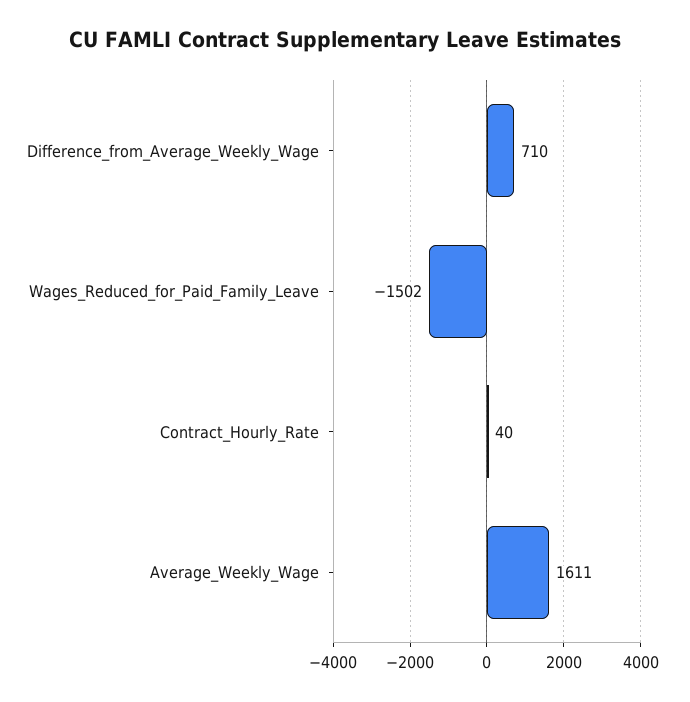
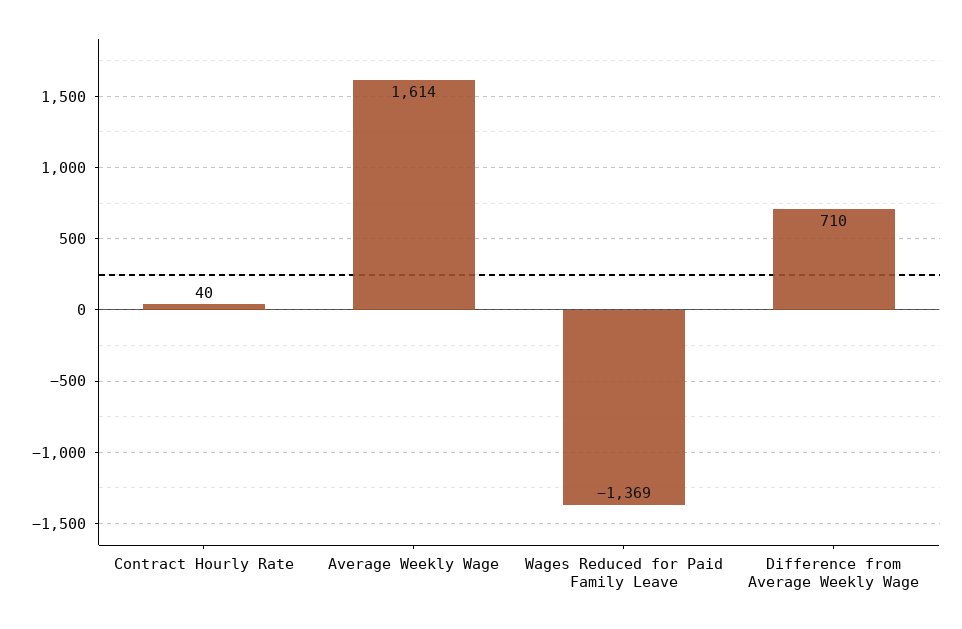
  {
    "Difference_from_Average_Weekly_Wage": 710,
-   "Wages_Reduced_for_Paid_Family_Leave": -1502,
+   "Wages_Reduced_for_Paid_Family_Leave": -1369,
    "Contract_Hourly_Rate": 40,
-   "Average_Weekly_Wage": 1611
+   "Average_Weekly_Wage": 1614
  }

